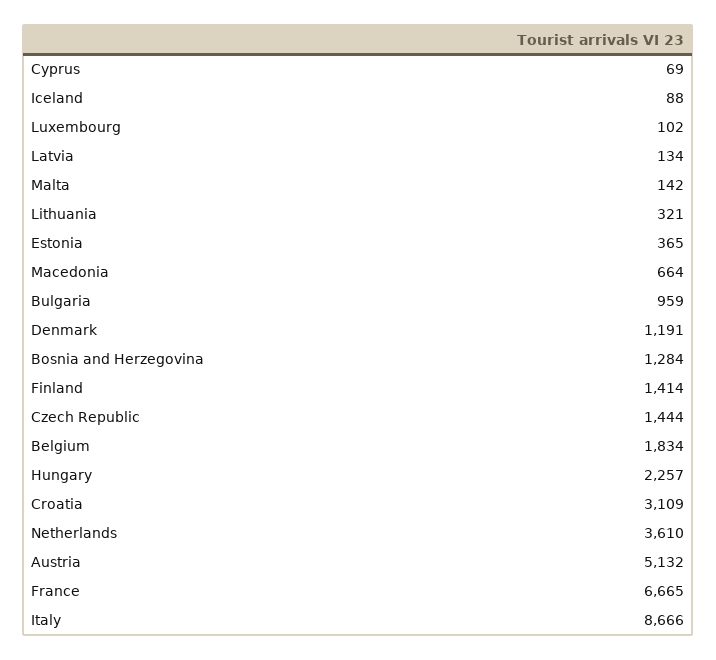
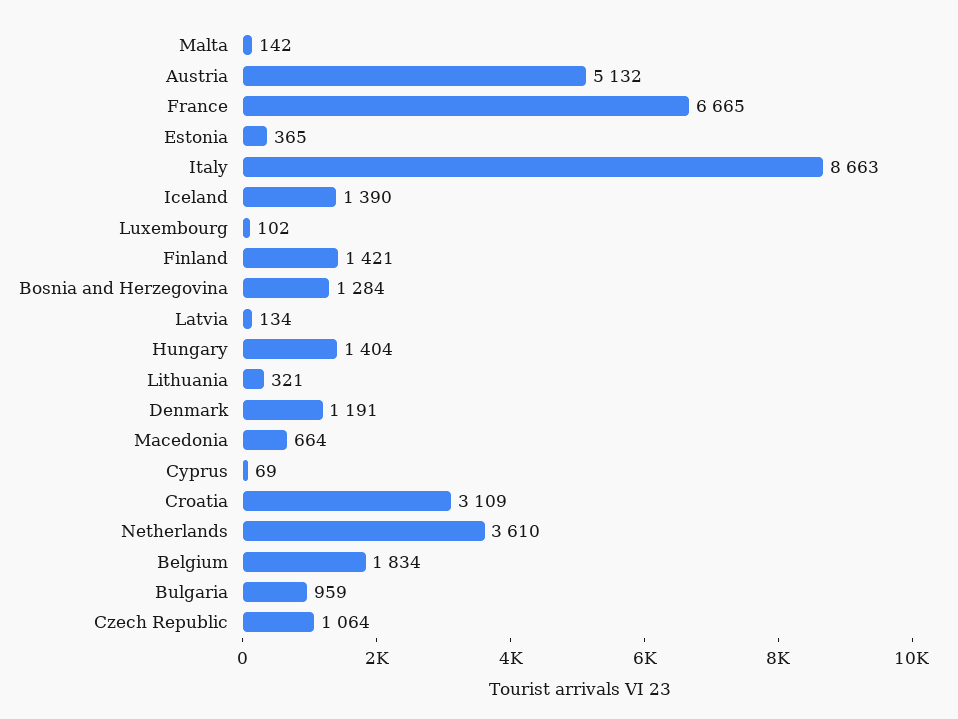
  {
    "Cyprus": 69,
-   "Iceland": 88,
+   "Iceland": 1390,
    "Luxembourg": 102,
    "Latvia": 134,
    "Malta": 142,
    "Lithuania": 321,
    "Estonia": 365,
    "Macedonia": 664,
    "Bulgaria": 959,
    "Denmark": 1191,
    "Bosnia and Herzegovina": 1284,
-   "Finland": 1414,
+   "Finland": 1421,
-   "Czech Republic": 1444,
+   "Czech Republic": 1064,
    "Belgium": 1834,
-   "Hungary": 2257,
+   "Hungary": 1404,
    "Croatia": 3109,
    "Netherlands": 3610,
    "Austria": 5132,
    "France": 6665,
-   "Italy": 8666
+   "Italy": 8663
  }

